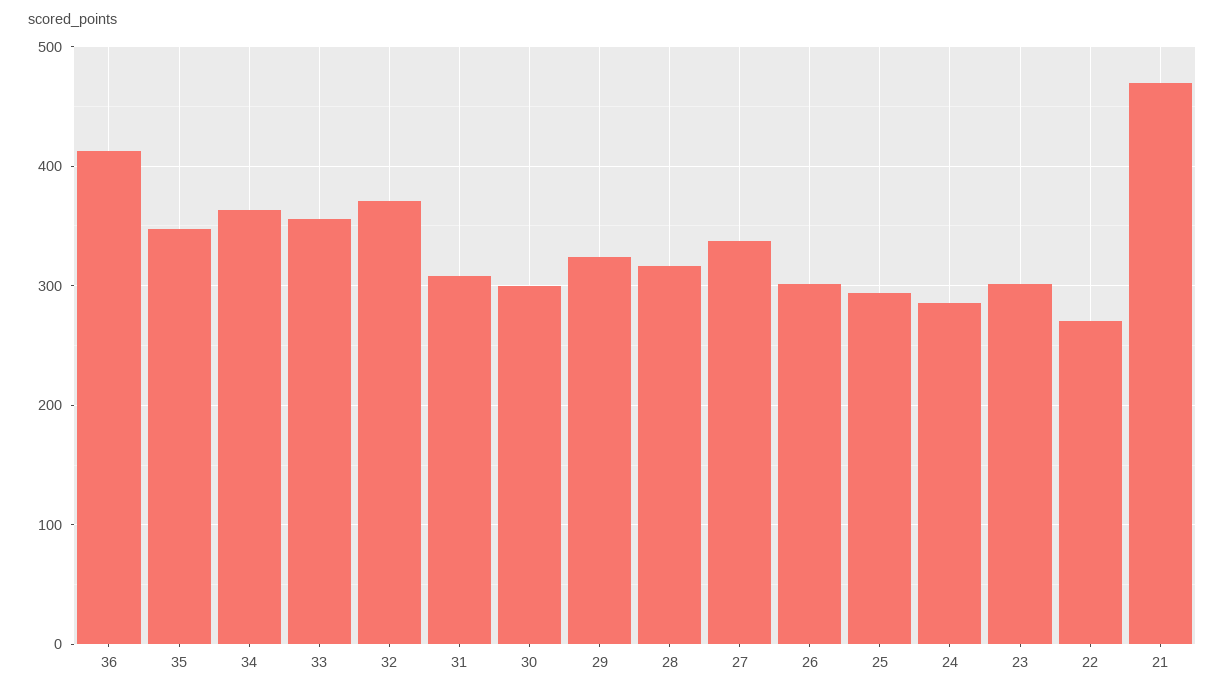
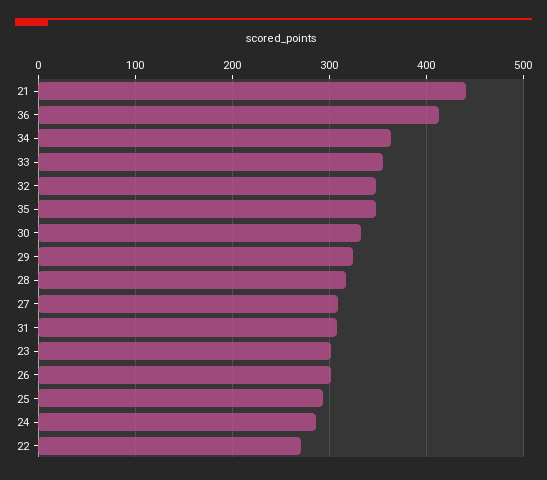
  {
    "36": 410,
    "35": 350,
    "34": 360,
    "33": 360,
-   "32": 370,
+   "32": 350,
    "31": 310,
-   "30": 300,
+   "30": 330,
    "29": 320,
    "28": 320,
-   "27": 340,
+   "27": 310,
    "26": 300,
    "25": 290,
    "24": 290,
    "23": 300,
    "22": 270,
-   "21": 470
+   "21": 440
  }

